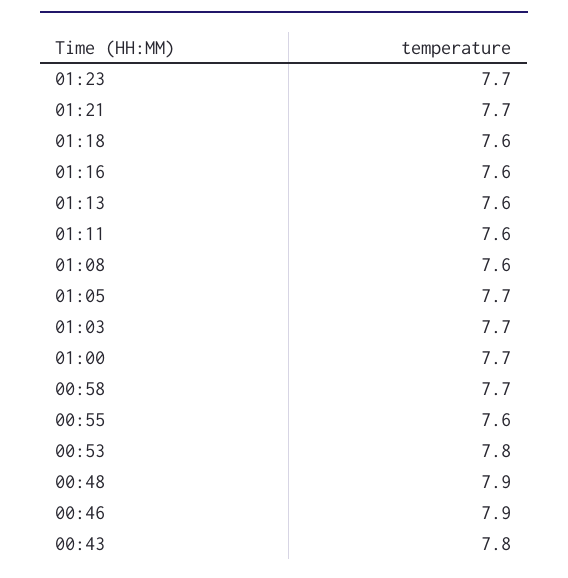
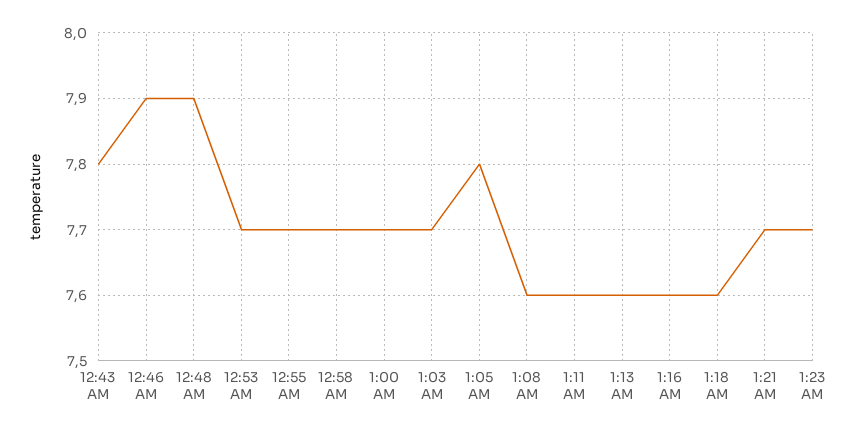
  {
    "01:23": 7.7,
    "01:21": 7.7,
    "01:18": 7.6,
    "01:16": 7.6,
    "01:13": 7.6,
    "01:11": 7.6,
    "01:08": 7.6,
-   "01:05": 7.7,
+   "01:05": 7.8,
    "01:03": 7.7,
    "01:00": 7.7,
    "00:58": 7.7,
-   "00:55": 7.6,
+   "00:55": 7.7,
-   "00:53": 7.8,
+   "00:53": 7.7,
    "00:48": 7.9,
    "00:46": 7.9,
    "00:43": 7.8
  }

